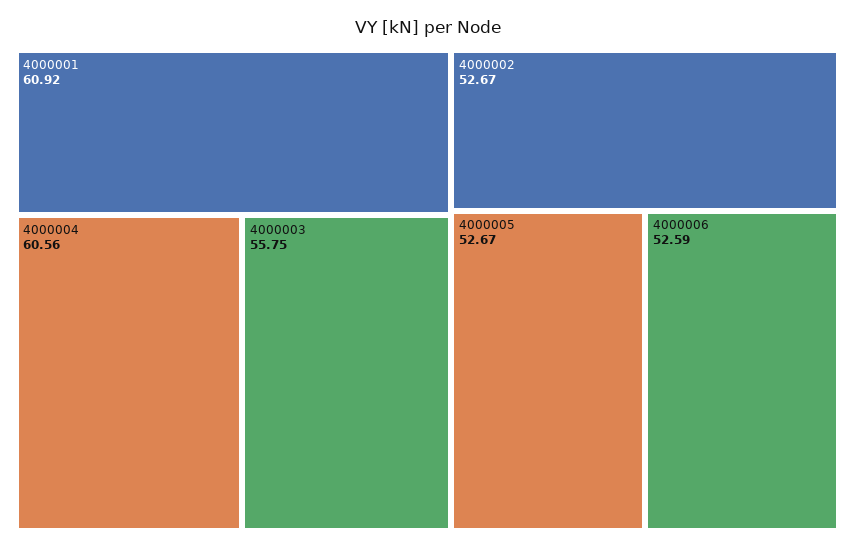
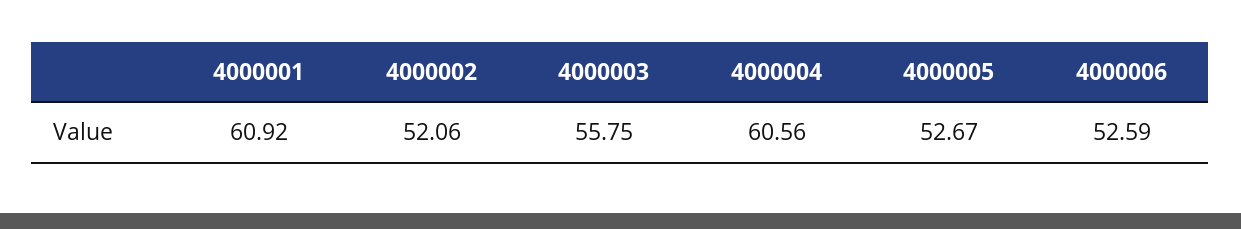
  {
    "4000001": 60.92,
    "4000004": 60.56,
    "4000003": 55.75,
-   "4000002": 52.67,
+   "4000002": 52.06,
    "4000005": 52.67,
    "4000006": 52.59
  }

